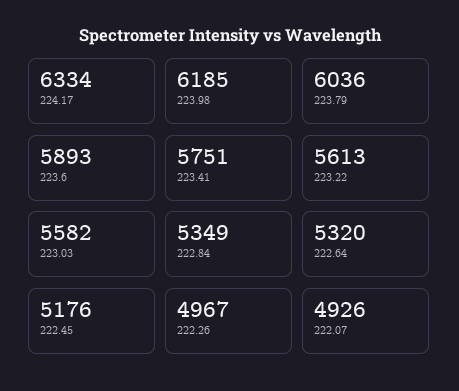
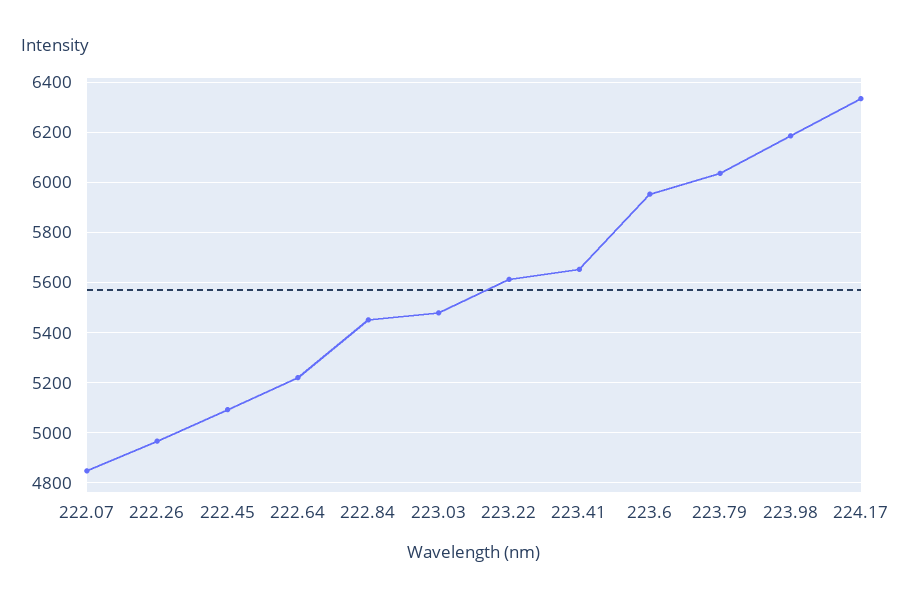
  {
    "224.17": 6334,
    "223.98": 6185,
    "223.79": 6036,
-   "223.6": 5893,
+   "223.6": 5950,
-   "223.41": 5751,
+   "223.41": 5650,
    "223.22": 5613,
-   "223.03": 5582,
+   "223.03": 5475,
-   "222.84": 5349,
+   "222.84": 5450,
-   "222.64": 5320,
+   "222.64": 5225,
-   "222.45": 5176,
+   "222.45": 5100,
    "222.26": 4967,
-   "222.07": 4926
+   "222.07": 4850
  }

